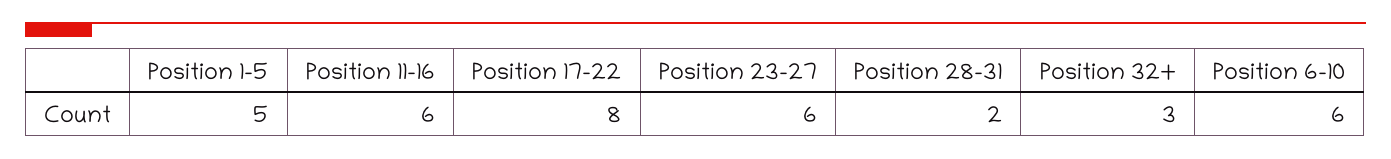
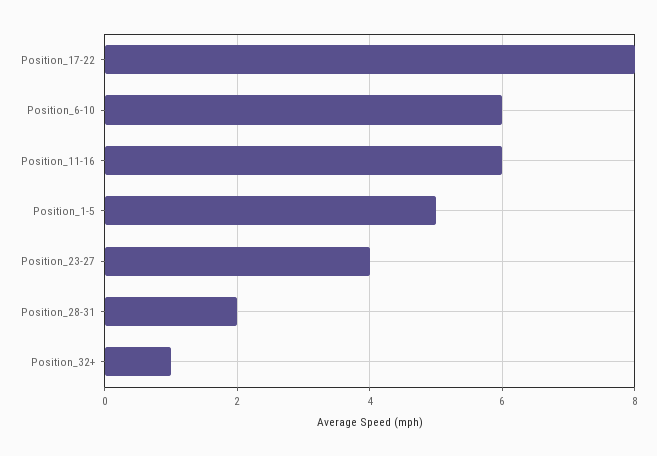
  {
    "Position 1-5": 5,
    "Position 11-16": 6,
    "Position 17-22": 8,
-   "Position 23-27": 6,
+   "Position 23-27": 4,
    "Position 28-31": 2,
-   "Position 32+": 3,
+   "Position 32+": 1,
    "Position 6-10": 6
  }

